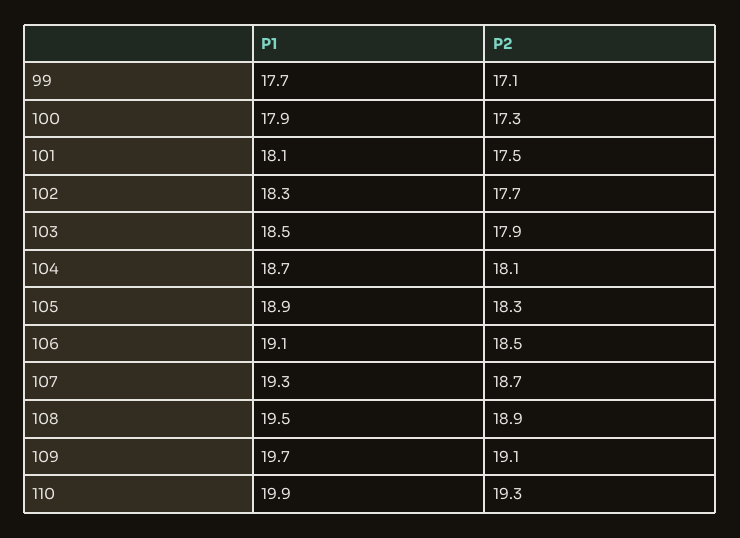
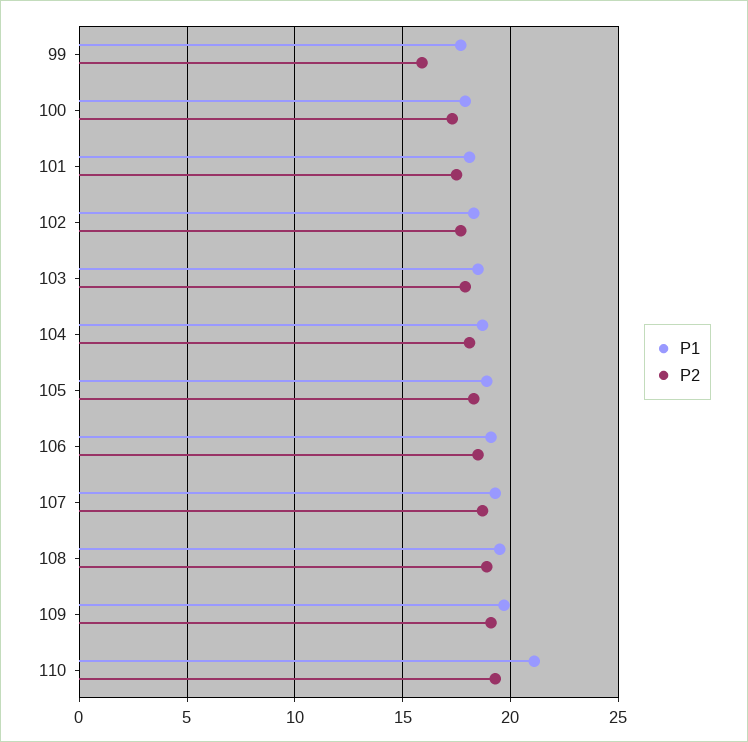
  {
    "P1": {
      "99": 17.7,
      "100": 17.9,
      "101": 18.1,
      "102": 18.3,
      "103": 18.5,
      "104": 18.7,
      "105": 18.9,
      "106": 19.1,
      "107": 19.3,
      "108": 19.5,
      "109": 19.7,
-     "110": 19.9
+     "110": 21
    },
    "P2": {
-     "99": 17.1,
+     "99": 16,
      "100": 17.3,
      "101": 17.5,
      "102": 17.7,
      "103": 17.9,
      "104": 18.1,
      "105": 18.3,
      "106": 18.5,
      "107": 18.7,
      "108": 18.9,
      "109": 19.1,
      "110": 19.3
    }
  }

